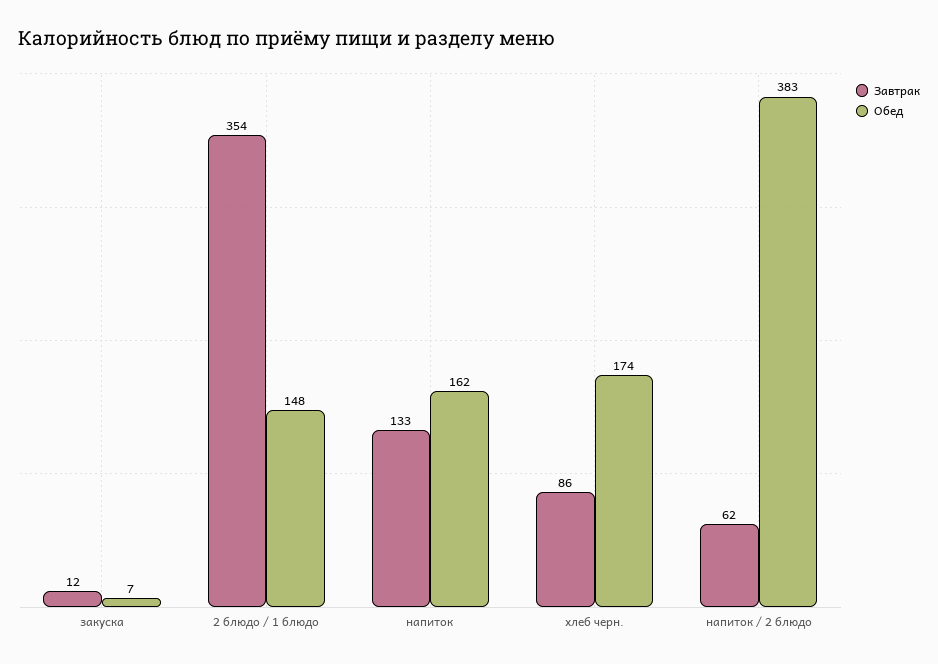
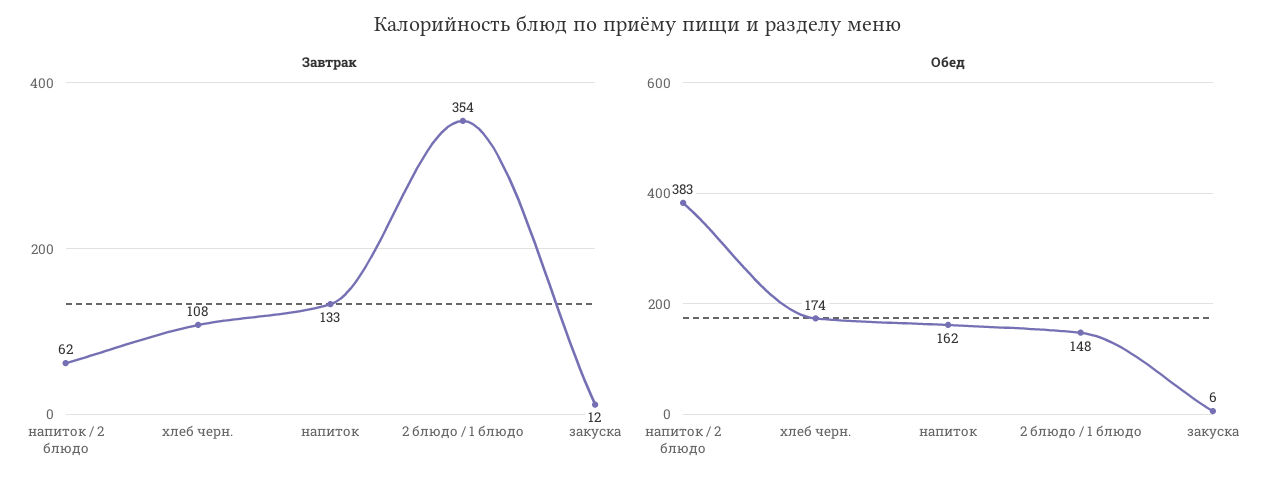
  {
    "Завтрак": {
      "закуска": 12,
      "2 блюдо / 1 блюдо": 354,
      "напиток": 133,
-     "хлеб черн.": 86,
+     "хлеб черн.": 108,
      "напиток / 2 блюдо": 62
    },
    "Обед": {
-     "закуска": 7,
+     "закуска": 6,
      "2 блюдо / 1 блюдо": 148,
      "напиток": 162,
      "хлеб черн.": 174,
      "напиток / 2 блюдо": 383
    }
  }

